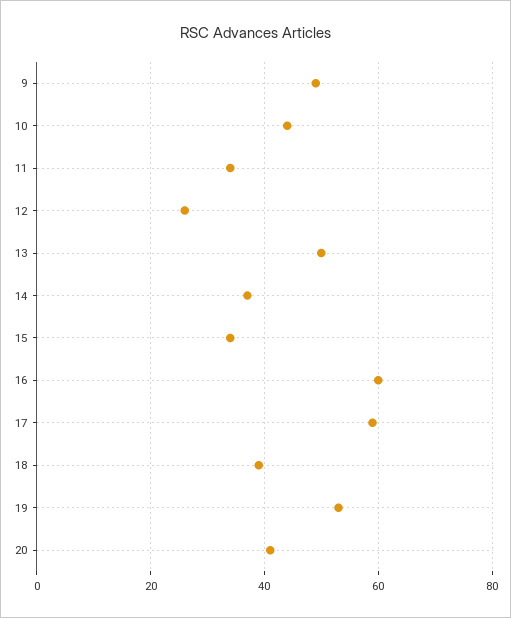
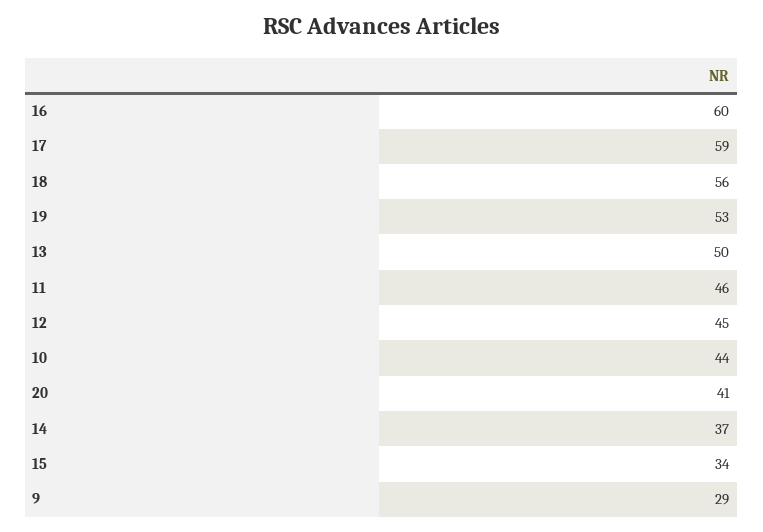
  {
-   "9": 50,
+   "9": 29,
    "10": 44,
-   "11": 35,
+   "11": 46,
-   "12": 25,
+   "12": 45,
    "13": 50,
    "14": 37,
    "15": 34,
    "16": 60,
    "17": 59,
-   "18": 40,
+   "18": 56,
    "19": 53,
    "20": 41
  }

